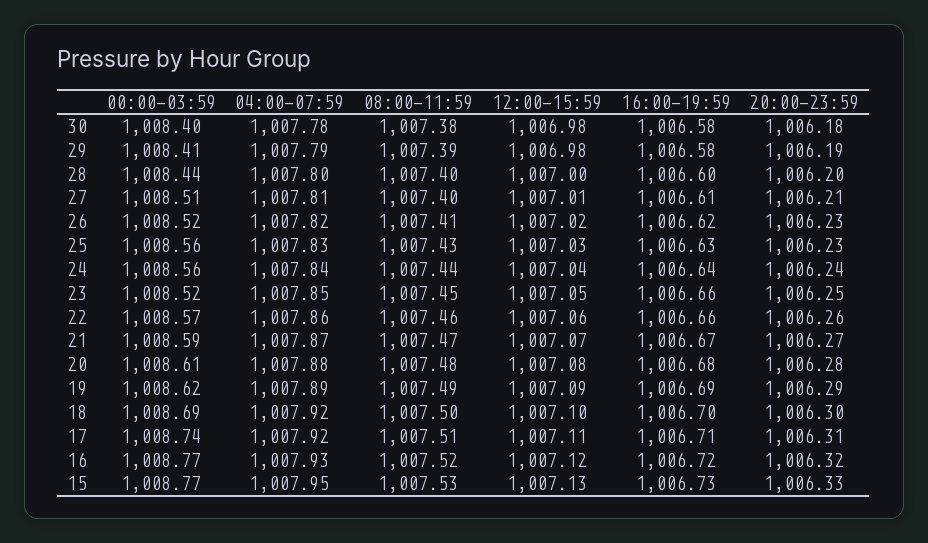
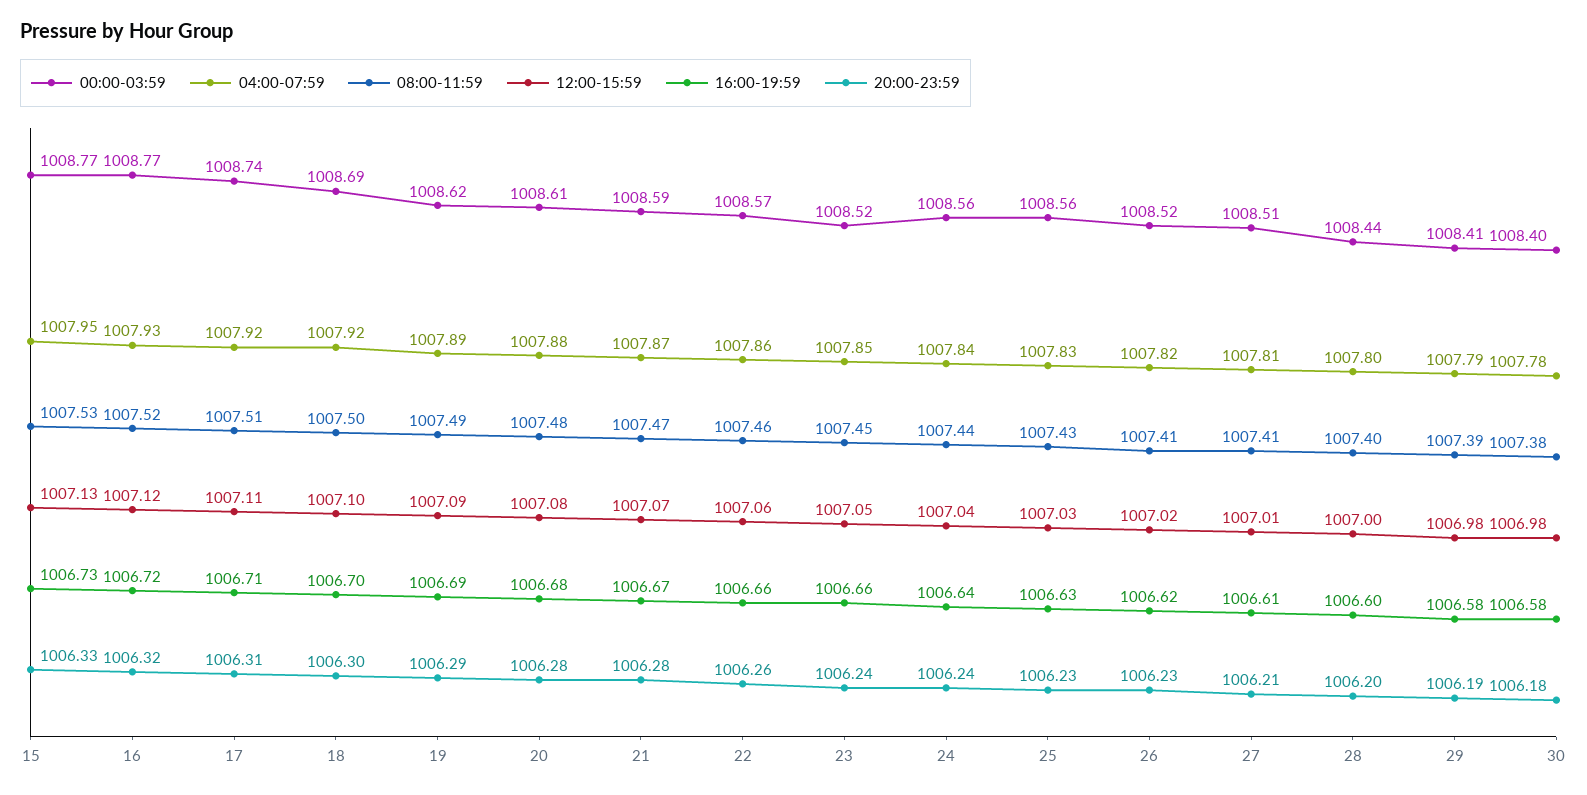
  {
    "00:00-03:59": {
      "30": 1008.4,
      "29": 1008.41,
      "28": 1008.44,
      "27": 1008.51,
      "26": 1008.52,
      "25": 1008.56,
      "24": 1008.56,
      "23": 1008.52,
      "22": 1008.57,
      "21": 1008.59,
      "20": 1008.61,
      "19": 1008.62,
      "18": 1008.69,
      "17": 1008.74,
      "16": 1008.77,
      "15": 1008.77
    },
    "04:00-07:59": {
      "30": 1007.78,
      "29": 1007.79,
      "28": 1007.8,
      "27": 1007.81,
      "26": 1007.82,
      "25": 1007.83,
      "24": 1007.84,
      "23": 1007.85,
      "22": 1007.86,
      "21": 1007.87,
      "20": 1007.88,
      "19": 1007.89,
      "18": 1007.92,
      "17": 1007.92,
      "16": 1007.93,
      "15": 1007.95
    },
    "08:00-11:59": {
      "30": 1007.38,
      "29": 1007.39,
      "28": 1007.4,
-     "27": 1007.4,
+     "27": 1007.41,
      "26": 1007.41,
      "25": 1007.43,
      "24": 1007.44,
      "23": 1007.45,
      "22": 1007.46,
      "21": 1007.47,
      "20": 1007.48,
      "19": 1007.49,
      "18": 1007.5,
      "17": 1007.51,
      "16": 1007.52,
      "15": 1007.53
    },
    "12:00-15:59": {
      "30": 1006.98,
      "29": 1006.98,
      "28": 1007,
      "27": 1007.01,
      "26": 1007.02,
      "25": 1007.03,
      "24": 1007.04,
      "23": 1007.05,
      "22": 1007.06,
      "21": 1007.07,
      "20": 1007.08,
      "19": 1007.09,
      "18": 1007.1,
      "17": 1007.11,
      "16": 1007.12,
      "15": 1007.13
    },
    "16:00-19:59": {
      "30": 1006.58,
      "29": 1006.58,
      "28": 1006.6,
      "27": 1006.61,
      "26": 1006.62,
      "25": 1006.63,
      "24": 1006.64,
      "23": 1006.66,
      "22": 1006.66,
      "21": 1006.67,
      "20": 1006.68,
      "19": 1006.69,
      "18": 1006.7,
      "17": 1006.71,
      "16": 1006.72,
      "15": 1006.73
    },
    "20:00-23:59": {
      "30": 1006.18,
      "29": 1006.19,
      "28": 1006.2,
      "27": 1006.21,
      "26": 1006.23,
      "25": 1006.23,
      "24": 1006.24,
-     "23": 1006.25,
+     "23": 1006.24,
      "22": 1006.26,
-     "21": 1006.27,
+     "21": 1006.28,
      "20": 1006.28,
      "19": 1006.29,
      "18": 1006.3,
      "17": 1006.31,
      "16": 1006.32,
      "15": 1006.33
    }
  }

